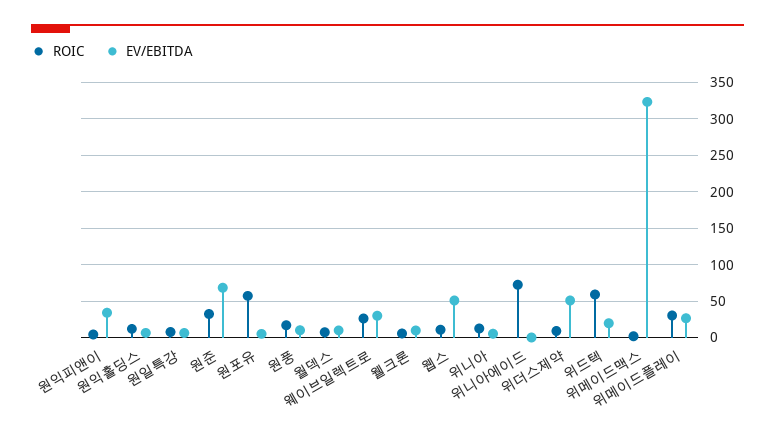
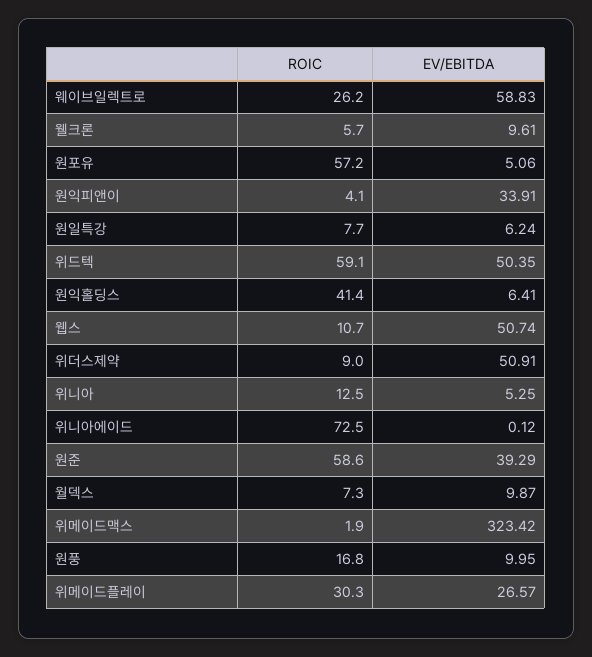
  {
    "ROIC": {
      "원익피앤이": 4.1,
-     "원익홀딩스": 10,
+     "원익홀딩스": 41.4,
      "원일특강": 7.7,
-     "원준": 30,
+     "원준": 58.6,
      "원포유": 57.2,
      "원풍": 16.8,
      "월덱스": 7.3,
      "웨이브일렉트로": 26.2,
      "웰크론": 5.7,
      "웹스": 10.7,
      "위니아": 12.5,
      "위니아에이드": 72.5,
      "위더스제약": 9,
      "위드텍": 59.1,
      "위메이드맥스": 1.9,
      "위메이드플레이": 30.3
    },
    "EV/EBITDA": {
      "원익피앤이": 33.91,
      "원익홀딩스": 6.41,
      "원일특강": 6.24,
-     "원준": 70,
+     "원준": 39.29,
      "원포유": 5.06,
      "원풍": 9.95,
      "월덱스": 9.87,
-     "웨이브일렉트로": 30,
+     "웨이브일렉트로": 58.83,
      "웰크론": 9.61,
      "웹스": 50.74,
      "위니아": 5.25,
      "위니아에이드": 0.12,
      "위더스제약": 50.91,
-     "위드텍": 20,
+     "위드텍": 50.35,
      "위메이드맥스": 323.42,
      "위메이드플레이": 26.57
    }
  }

